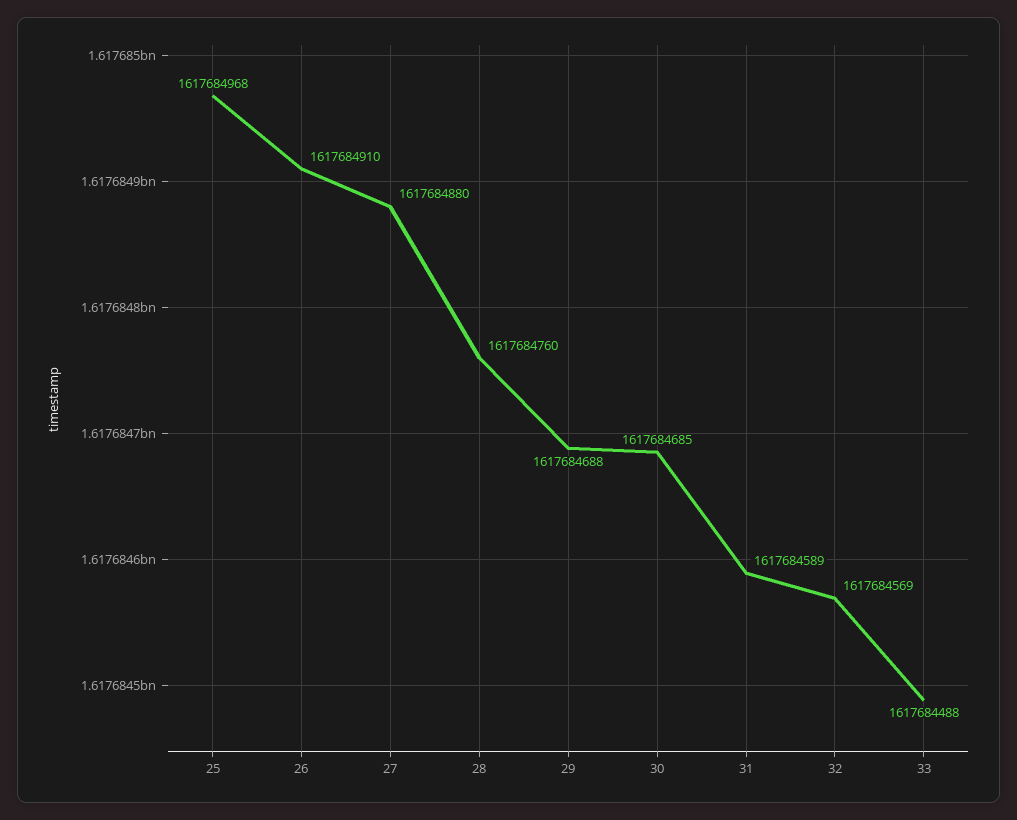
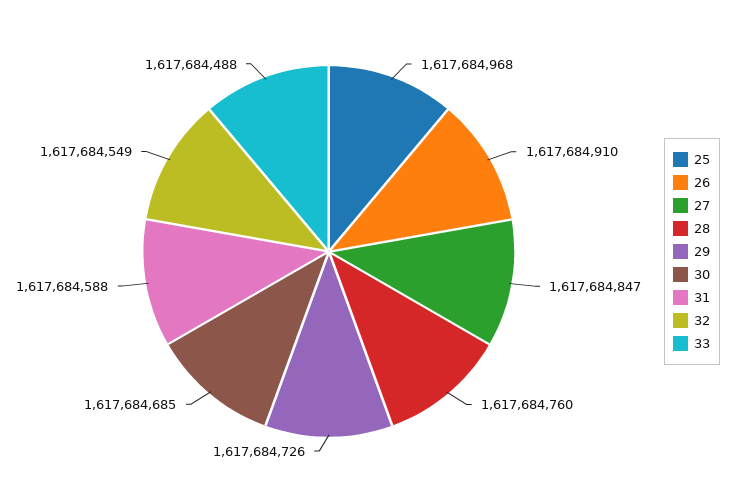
  {
    "25": 1617684968,
    "26": 1617684910,
-   "27": 1617684880,
+   "27": 1617684847,
    "28": 1617684760,
-   "29": 1617684688,
+   "29": 1617684726,
    "30": 1617684685,
-   "31": 1617684589,
+   "31": 1617684588,
-   "32": 1617684569,
+   "32": 1617684549,
    "33": 1617684488
  }

